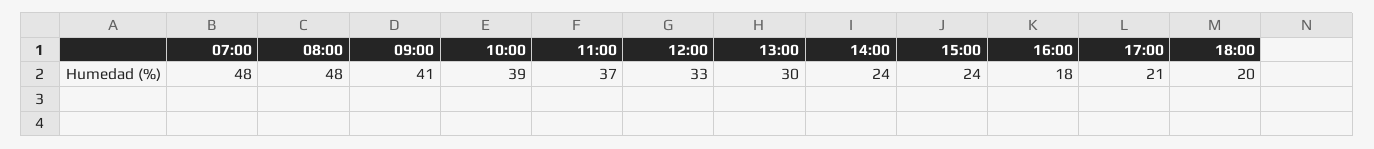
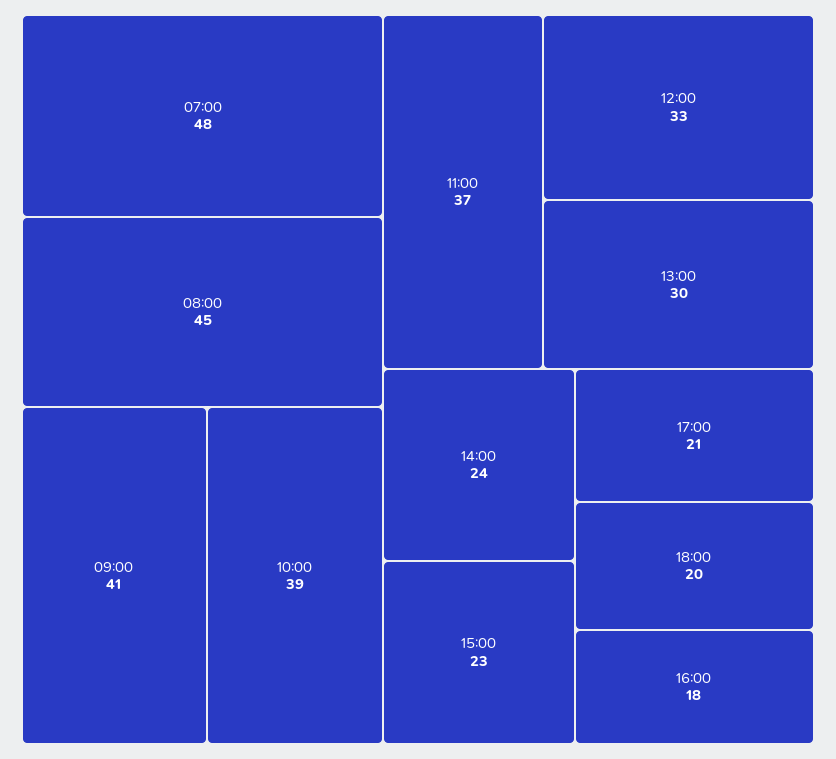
  {
    "07:00": 48,
-   "08:00": 48,
+   "08:00": 45,
    "09:00": 41,
    "10:00": 39,
    "11:00": 37,
    "12:00": 33,
    "13:00": 30,
    "14:00": 24,
-   "15:00": 24,
+   "15:00": 23,
    "16:00": 18,
    "17:00": 21,
    "18:00": 20
  }

